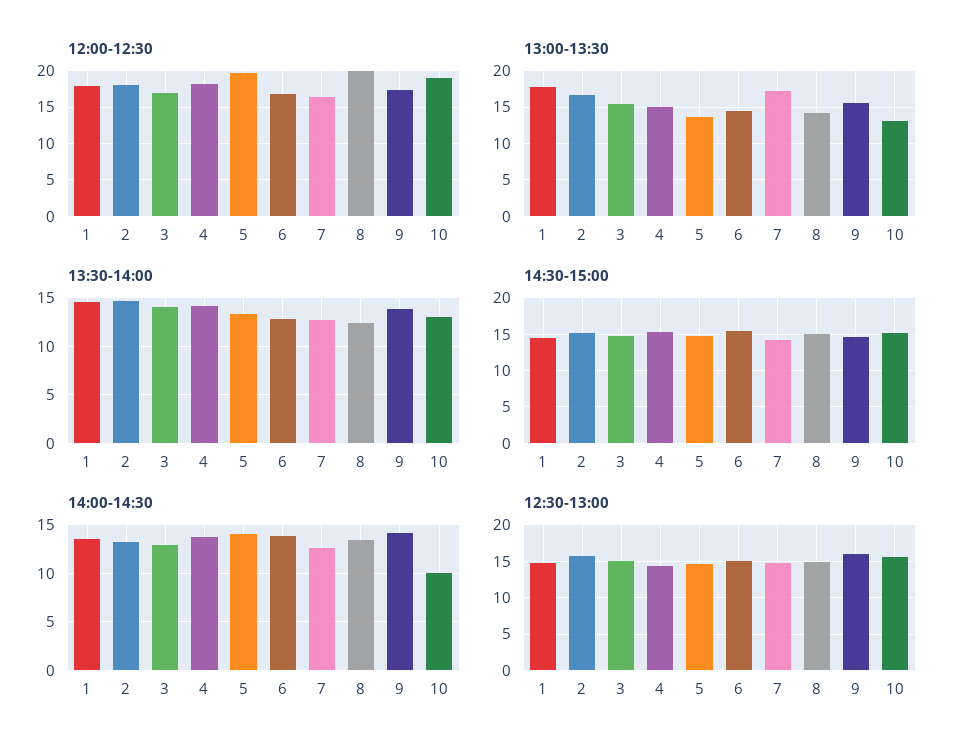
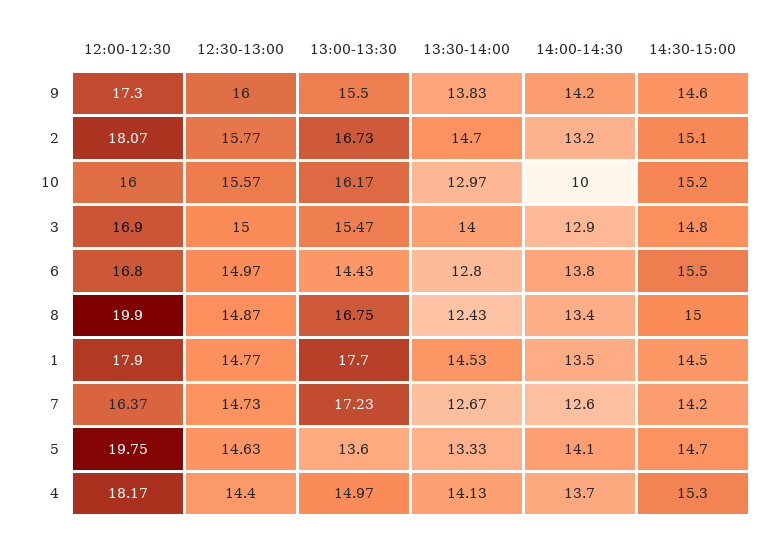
  {
    "12:00-12:30": {
      "1": 17.9,
      "2": 18.07,
      "3": 16.9,
      "4": 18.17,
      "5": 19.75,
      "6": 16.8,
      "7": 16.37,
      "8": 19.9,
      "9": 17.3,
-     "10": 19
+     "10": 16
    },
    "13:00-13:30": {
      "1": 17.7,
      "2": 16.73,
      "3": 15.47,
      "4": 14.97,
      "5": 13.6,
      "6": 14.43,
      "7": 17.23,
-     "8": 14,
+     "8": 16.75,
      "9": 15.5,
-     "10": 13
+     "10": 16.17
    },
    "13:30-14:00": {
      "1": 14.53,
      "2": 14.7,
      "3": 14,
      "4": 14.13,
      "5": 13.33,
      "6": 12.8,
      "7": 12.67,
      "8": 12.43,
      "9": 13.83,
      "10": 12.97
    },
    "14:30-15:00": {
      "1": 14.5,
      "2": 15.1,
      "3": 14.8,
      "4": 15.3,
      "5": 14.7,
      "6": 15.5,
      "7": 14.2,
      "8": 15,
      "9": 14.6,
      "10": 15.2
    },
    "14:00-14:30": {
      "1": 13.5,
      "2": 13.2,
      "3": 12.9,
      "4": 13.7,
      "5": 14.1,
      "6": 13.8,
      "7": 12.6,
      "8": 13.4,
      "9": 14.2,
      "10": 10
    },
    "12:30-13:00": {
      "1": 14.77,
      "2": 15.77,
      "3": 15,
      "4": 14.4,
      "5": 14.63,
      "6": 14.97,
      "7": 14.73,
      "8": 14.87,
      "9": 16,
      "10": 15.57
    }
  }

